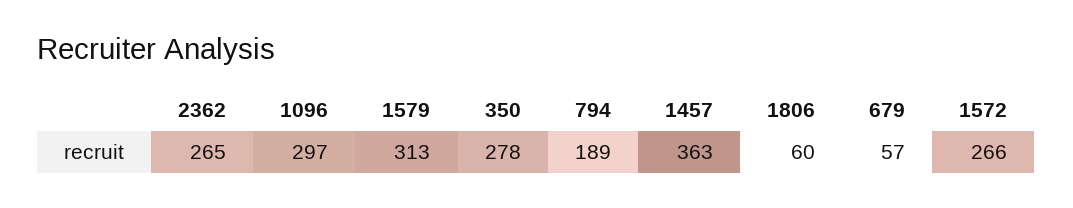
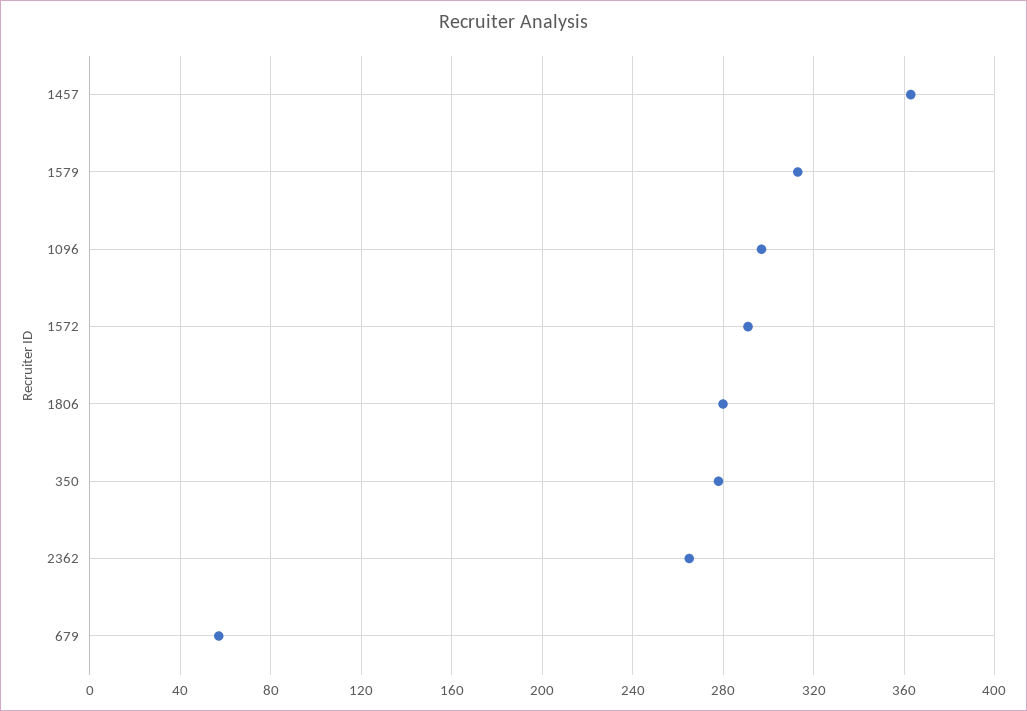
  {
    "2362": 265,
    "1096": 297,
    "1579": 313,
    "350": 278,
-   "794": 189,
    "1457": 363,
-   "1806": 60,
+   "1806": 280,
    "679": 57,
-   "1572": 266
+   "1572": 290
  }

